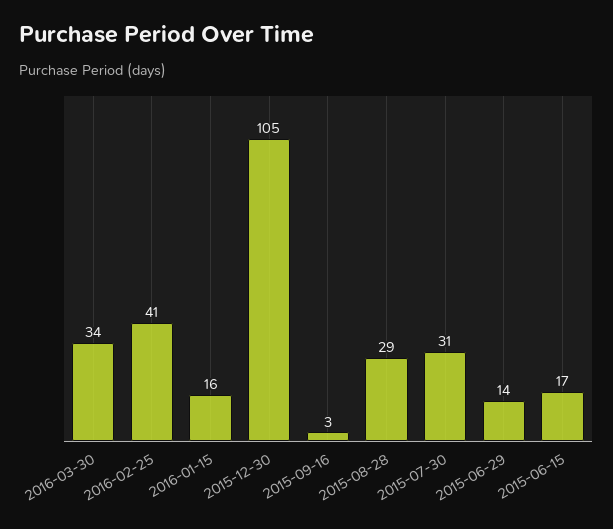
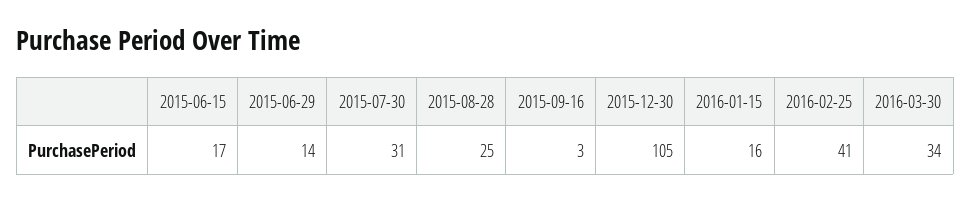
  {
    "2016-03-30": 34,
    "2016-02-25": 41,
    "2016-01-15": 16,
    "2015-12-30": 105,
    "2015-09-16": 3,
-   "2015-08-28": 29,
+   "2015-08-28": 25,
    "2015-07-30": 31,
    "2015-06-29": 14,
    "2015-06-15": 17
  }

